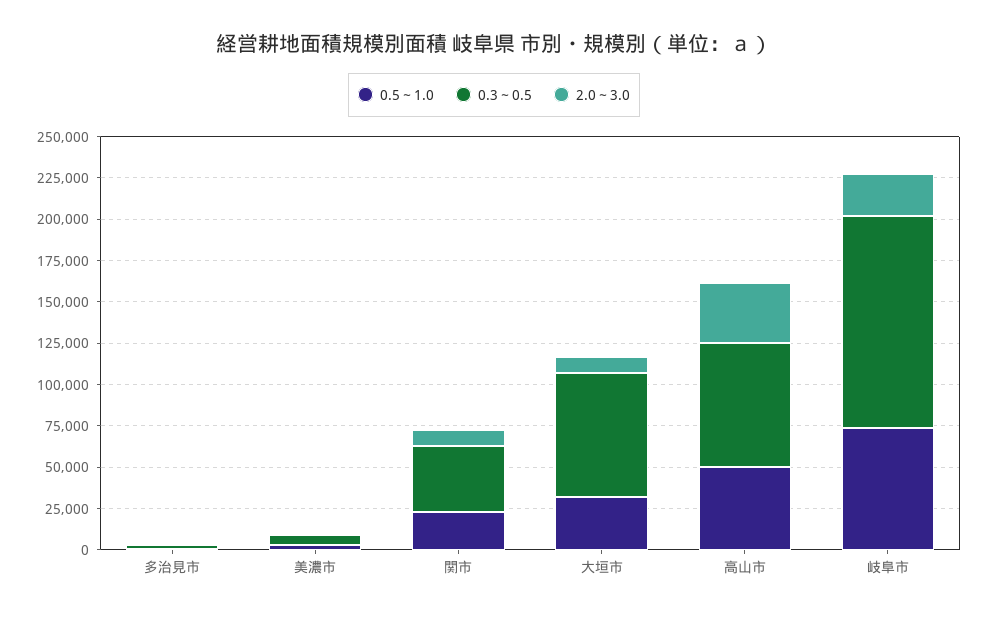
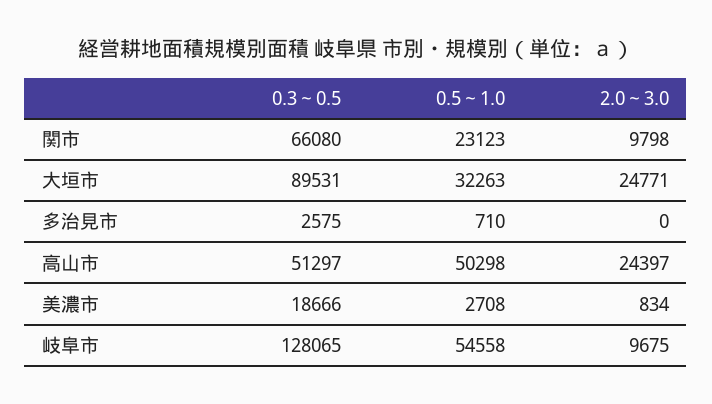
  {
    "0.5～1.0": {
      "多治見市": 710,
      "美濃市": 2708,
      "関市": 23123,
      "大垣市": 32263,
      "高山市": 50298,
-     "岐阜市": 75000
+     "岐阜市": 54558
    },
    "0.3～0.5": {
      "多治見市": 2575,
-     "美濃市": 5000,
+     "美濃市": 18666,
-     "関市": 40000,
+     "関市": 66080,
-     "大垣市": 75000,
+     "大垣市": 89531,
-     "高山市": 75000,
+     "高山市": 51297,
      "岐阜市": 128065
    },
    "2.0～3.0": {
      "多治見市": 0,
      "美濃市": 834,
      "関市": 9798,
-     "大垣市": 10000,
+     "大垣市": 24771,
-     "高山市": 35000,
+     "高山市": 24397,
-     "岐阜市": 25000
+     "岐阜市": 9675
    }
  }

